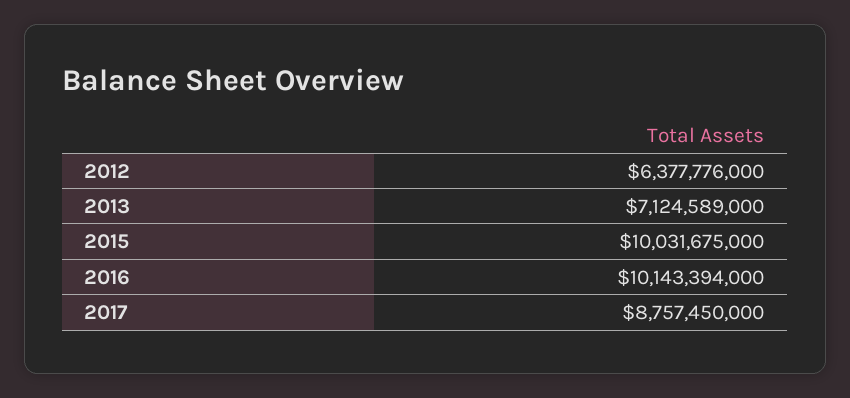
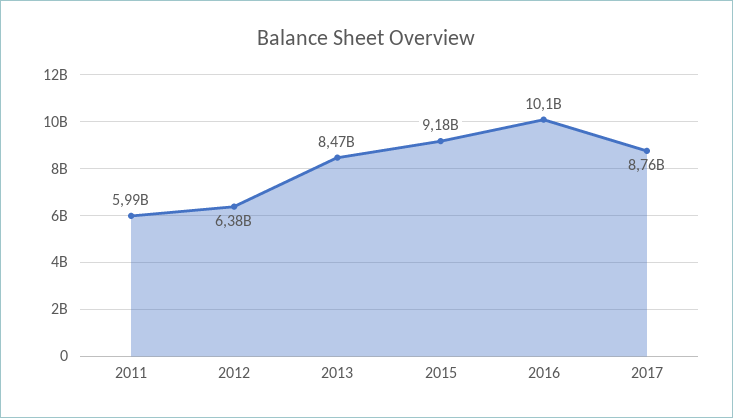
  {
    "2012": 6377776000,
-   "2013": 7124589000,
+   "2013": 8470000000,
-   "2015": 10031675000,
+   "2015": 9180000000,
    "2016": 10143394000,
-   "2017": 8757450000
+   "2017": 8757450000,
+   "2011": 5990000000
  }

